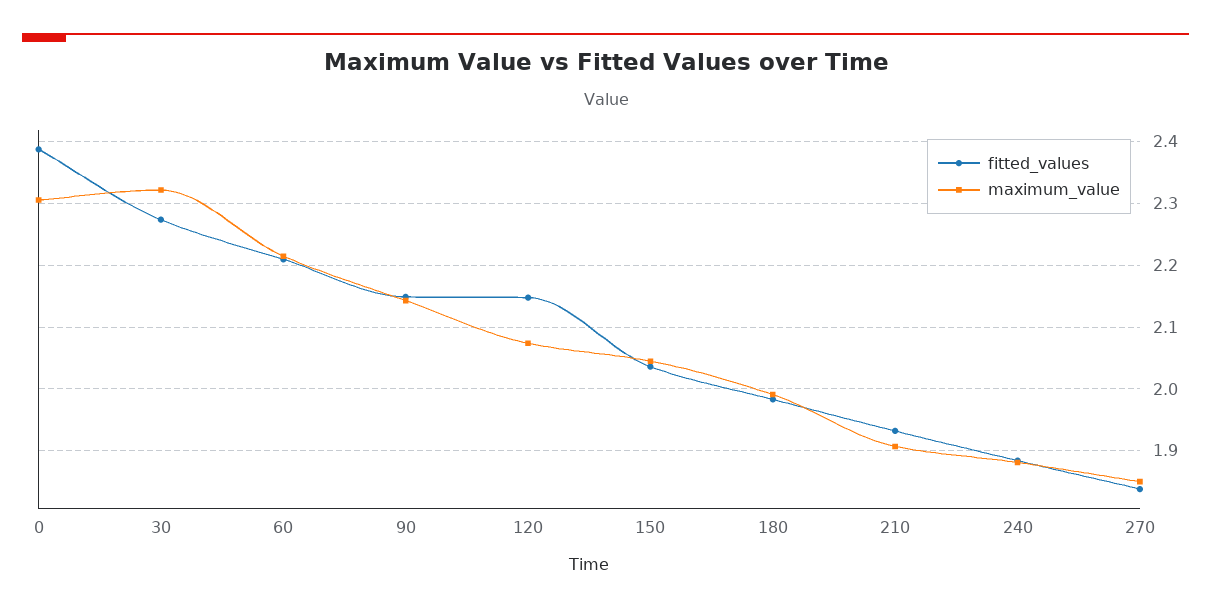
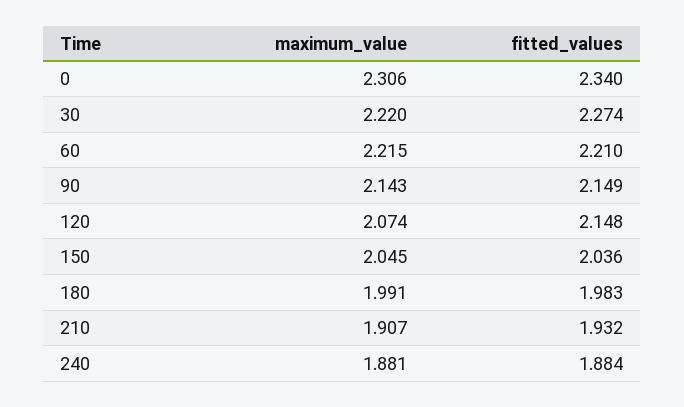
  {
    "fitted_values": {
-     "0": 2.39,
+     "0": 2.34,
      "30": 2.274,
      "60": 2.21,
      "90": 2.149,
      "120": 2.148,
      "150": 2.036,
      "180": 1.983,
      "210": 1.932,
-     "240": 1.884,
+     "240": 1.884
-     "270": 1.84
    },
    "maximum_value": {
      "0": 2.306,
-     "30": 2.32,
+     "30": 2.22,
      "60": 2.215,
      "90": 2.143,
      "120": 2.074,
      "150": 2.045,
      "180": 1.991,
      "210": 1.907,
-     "240": 1.881,
+     "240": 1.881
-     "270": 1.85
    }
  }

